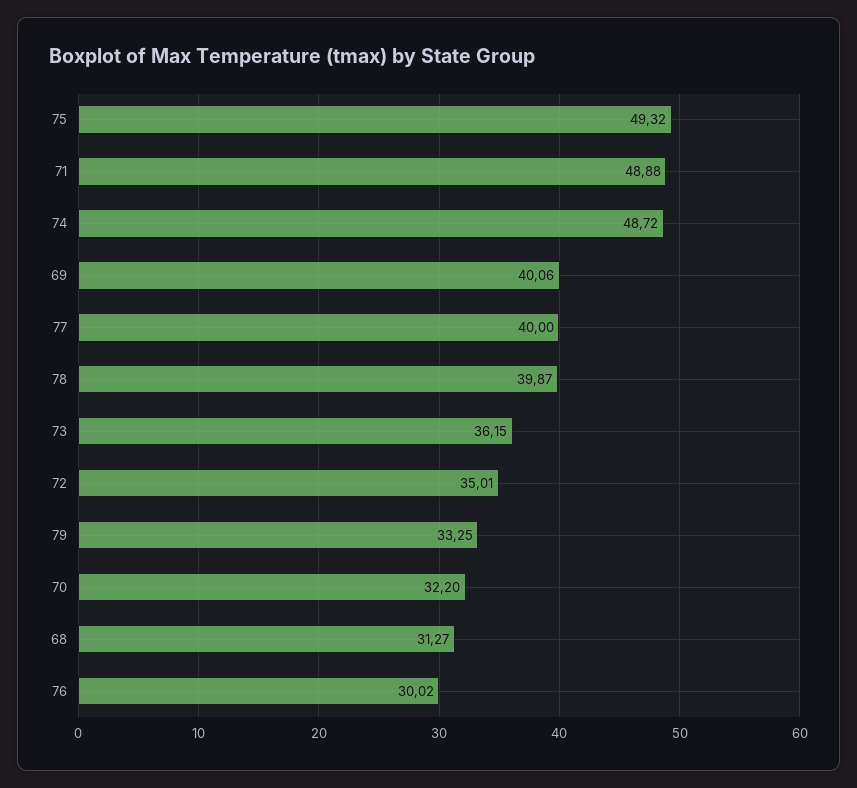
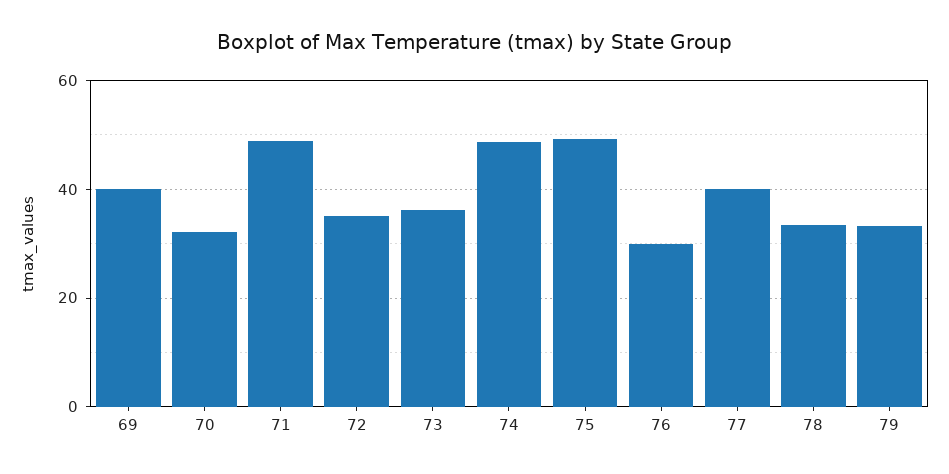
  {
    "75": 49.32,
    "71": 48.88,
    "74": 48.72,
    "69": 40.06,
    "77": 40,
-   "78": 39.87,
+   "78": 34,
    "73": 36.15,
    "72": 35.01,
    "79": 33.25,
    "70": 32.2,
-   "68": 31.27,
    "76": 30.02
  }

